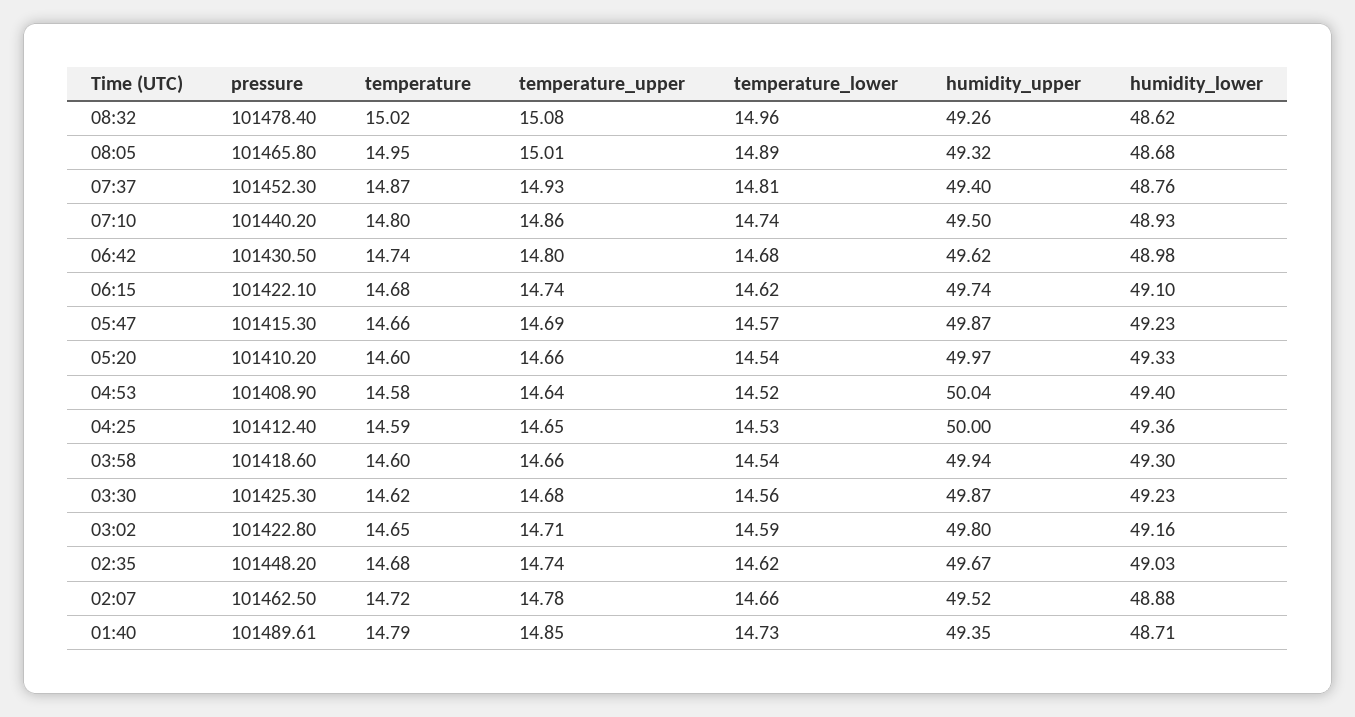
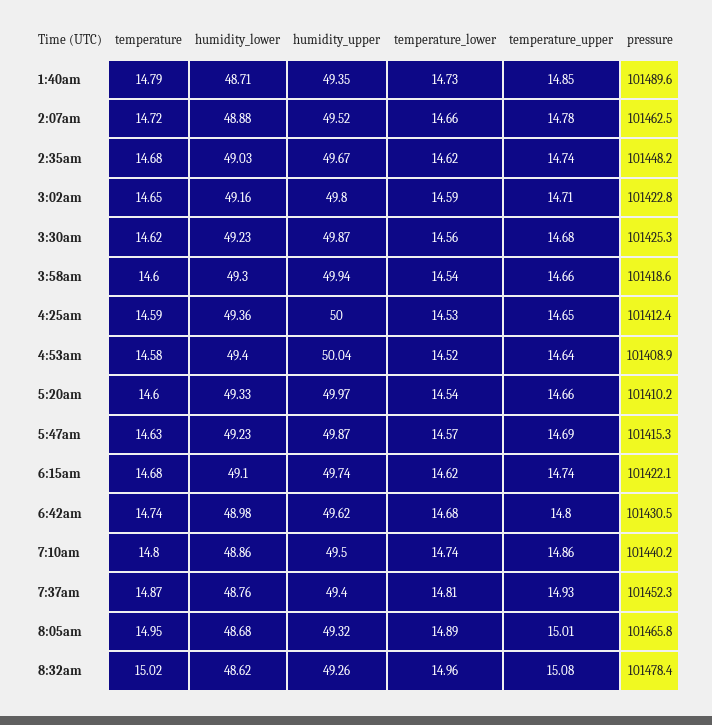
  {
    "pressure": {
      "08:32": 101478.4,
      "08:05": 101465.8,
      "07:37": 101452.3,
      "07:10": 101440.2,
      "06:42": 101430.5,
      "06:15": 101422.1,
      "05:47": 101415.3,
      "05:20": 101410.2,
      "04:53": 101408.9,
      "04:25": 101412.4,
      "03:58": 101418.6,
      "03:30": 101425.3,
      "03:02": 101422.8,
      "02:35": 101448.2,
      "02:07": 101462.5,
      "01:40": 101489.61
    },
    "temperature": {
      "08:32": 15.02,
      "08:05": 14.95,
      "07:37": 14.87,
      "07:10": 14.8,
      "06:42": 14.74,
      "06:15": 14.68,
-     "05:47": 14.66,
+     "05:47": 14.63,
      "05:20": 14.6,
      "04:53": 14.58,
      "04:25": 14.59,
      "03:58": 14.6,
      "03:30": 14.62,
      "03:02": 14.65,
      "02:35": 14.68,
      "02:07": 14.72,
      "01:40": 14.79
    },
    "temperature_upper": {
      "08:32": 15.08,
      "08:05": 15.01,
      "07:37": 14.93,
      "07:10": 14.86,
      "06:42": 14.8,
      "06:15": 14.74,
      "05:47": 14.69,
      "05:20": 14.66,
      "04:53": 14.64,
      "04:25": 14.65,
      "03:58": 14.66,
      "03:30": 14.68,
      "03:02": 14.71,
      "02:35": 14.74,
      "02:07": 14.78,
      "01:40": 14.85
    },
    "temperature_lower": {
      "08:32": 14.96,
      "08:05": 14.89,
      "07:37": 14.81,
      "07:10": 14.74,
      "06:42": 14.68,
      "06:15": 14.62,
      "05:47": 14.57,
      "05:20": 14.54,
      "04:53": 14.52,
      "04:25": 14.53,
      "03:58": 14.54,
      "03:30": 14.56,
      "03:02": 14.59,
      "02:35": 14.62,
      "02:07": 14.66,
      "01:40": 14.73
    },
    "humidity_upper": {
      "08:32": 49.26,
      "08:05": 49.32,
      "07:37": 49.4,
      "07:10": 49.5,
      "06:42": 49.62,
      "06:15": 49.74,
      "05:47": 49.87,
      "05:20": 49.97,
      "04:53": 50.04,
      "04:25": 50,
      "03:58": 49.94,
      "03:30": 49.87,
      "03:02": 49.8,
      "02:35": 49.67,
      "02:07": 49.52,
      "01:40": 49.35
    },
    "humidity_lower": {
      "08:32": 48.62,
      "08:05": 48.68,
      "07:37": 48.76,
-     "07:10": 48.93,
+     "07:10": 48.86,
      "06:42": 48.98,
      "06:15": 49.1,
      "05:47": 49.23,
      "05:20": 49.33,
      "04:53": 49.4,
      "04:25": 49.36,
      "03:58": 49.3,
      "03:30": 49.23,
      "03:02": 49.16,
      "02:35": 49.03,
      "02:07": 48.88,
      "01:40": 48.71
    }
  }

